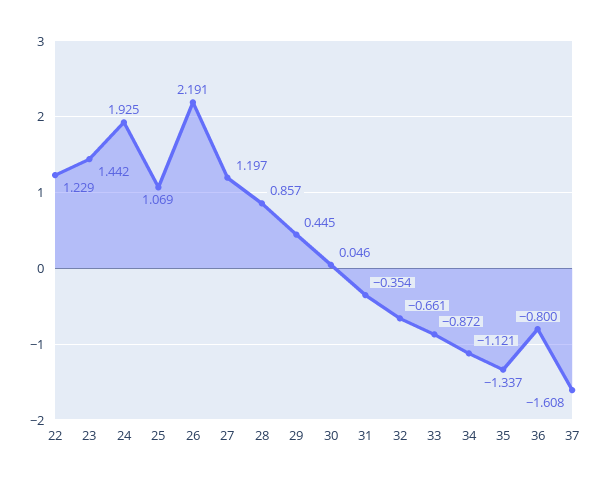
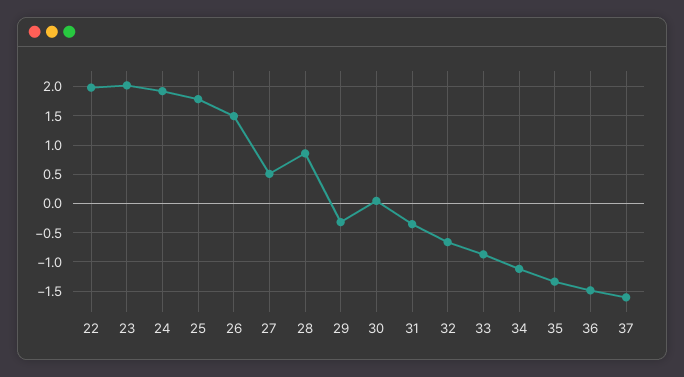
  {
-   "22": 1.229,
+   "22": 2,
-   "23": 1.442,
+   "23": 2,
    "24": 1.925,
-   "25": 1.069,
+   "25": 1.75,
-   "26": 2.191,
+   "26": 1.5,
-   "27": 1.197,
+   "27": 0.5,
    "28": 0.857,
-   "29": 0.445,
+   "29": -0.25,
    "30": 0.046,
    "31": -0.354,
    "32": -0.661,
    "33": -0.872,
    "34": -1.121,
    "35": -1.337,
-   "36": -0.8,
+   "36": -1.5,
    "37": -1.608
  }

